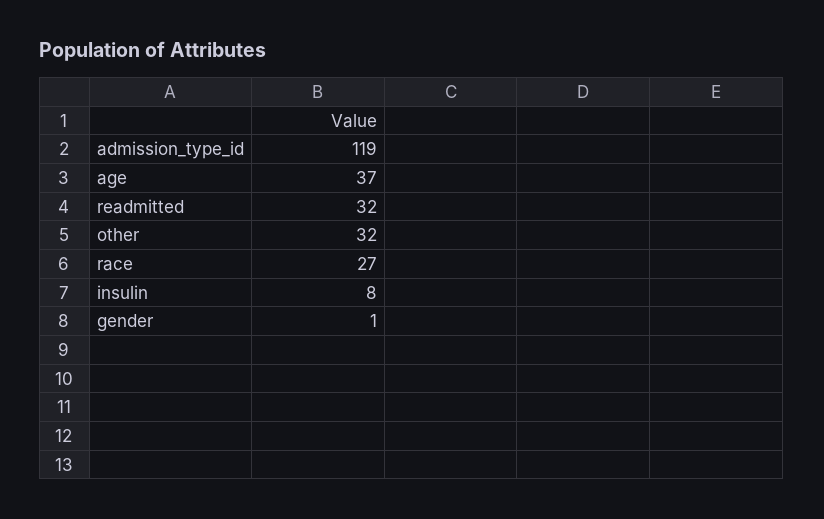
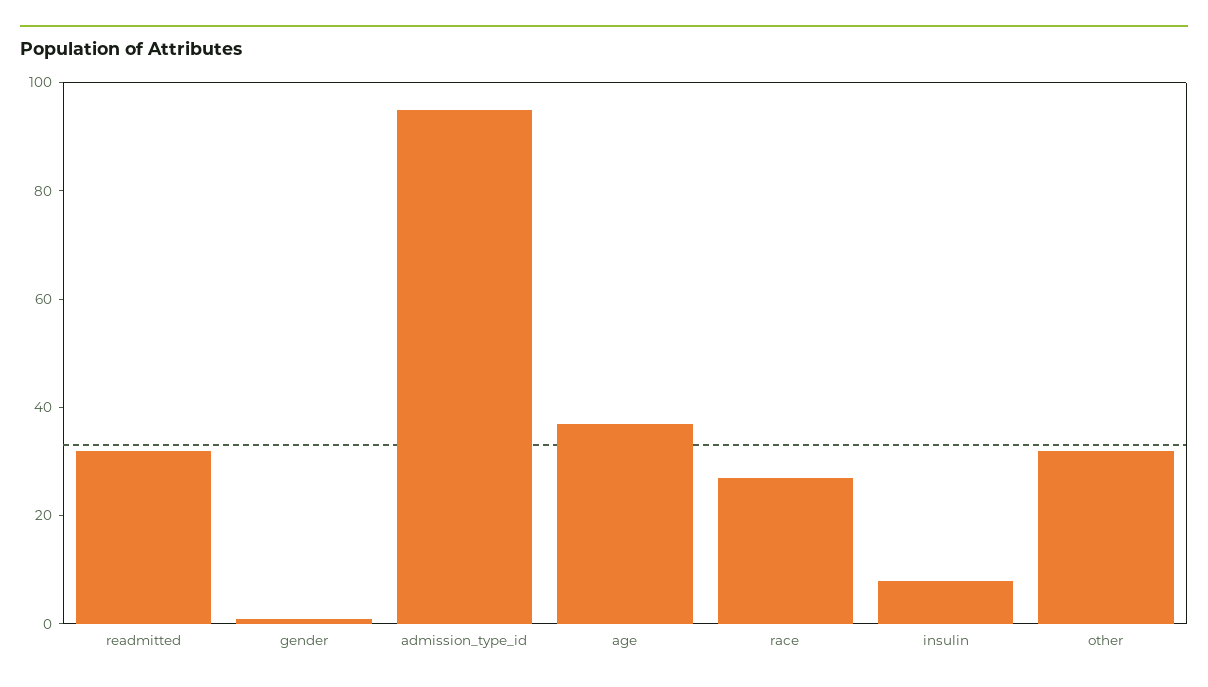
  {
-   "admission_type_id": 119,
+   "admission_type_id": 95,
    "age": 37,
    "readmitted": 32,
    "other": 32,
    "race": 27,
    "insulin": 8,
    "gender": 1
  }

